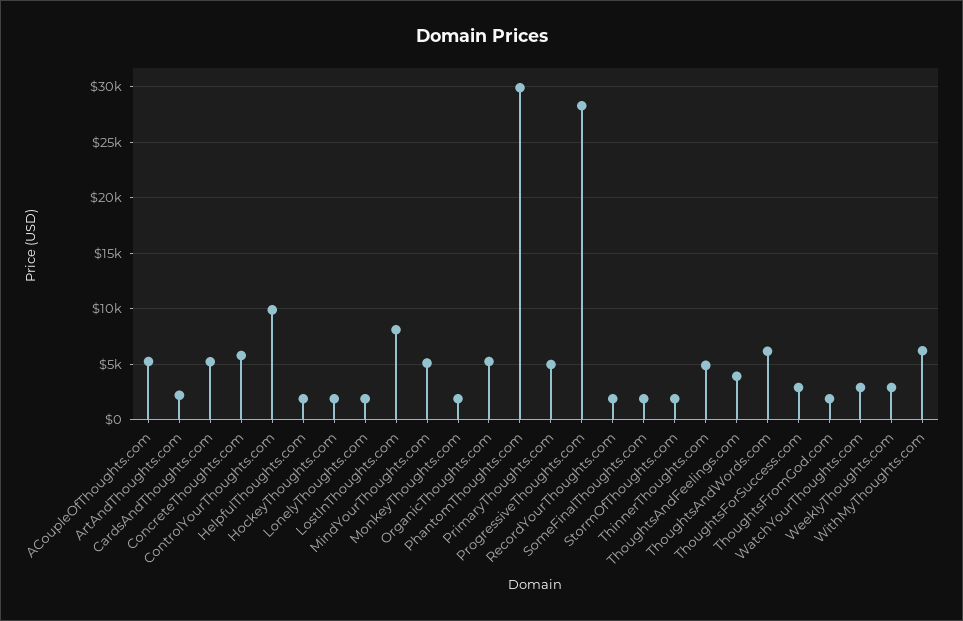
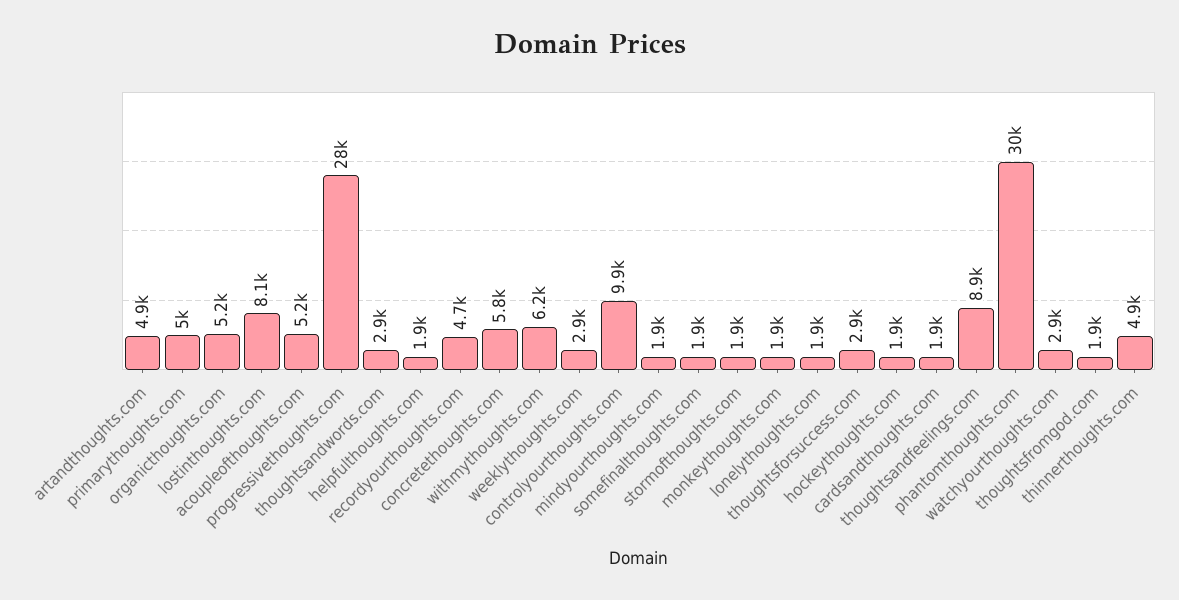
  {
    "ACoupleOfThoughts.com": 5200,
-   "ArtAndThoughts.com": 2000,
+   "ArtAndThoughts.com": 4900,
-   "CardsAndThoughts.com": 5000,
+   "CardsAndThoughts.com": 1900,
    "ConcreteThoughts.com": 5800,
    "ControlYourThoughts.com": 9900,
    "HelpfulThoughts.com": 1900,
    "HockeyThoughts.com": 1900,
    "LonelyThoughts.com": 1900,
    "LostInThoughts.com": 8100,
-   "MindYourThoughts.com": 5000,
+   "MindYourThoughts.com": 1900,
    "MonkeyThoughts.com": 1900,
    "OrganicThoughts.com": 5200,
    "PhantomThoughts.com": 30000,
    "PrimaryThoughts.com": 5000,
    "ProgressiveThoughts.com": 28000,
-   "RecordYourThoughts.com": 2000,
+   "RecordYourThoughts.com": 4700,
    "SomeFinalThoughts.com": 1900,
    "StormOfThoughts.com": 1900,
    "ThinnerThoughts.com": 4900,
-   "ThoughtsAndFeelings.com": 4000,
+   "ThoughtsAndFeelings.com": 8900,
-   "ThoughtsAndWords.com": 6000,
+   "ThoughtsAndWords.com": 2900,
    "ThoughtsForSuccess.com": 2900,
    "ThoughtsFromGod.com": 1900,
    "WatchYourThoughts.com": 2900,
    "WeeklyThoughts.com": 2900,
    "WithMyThoughts.com": 6200
  }

